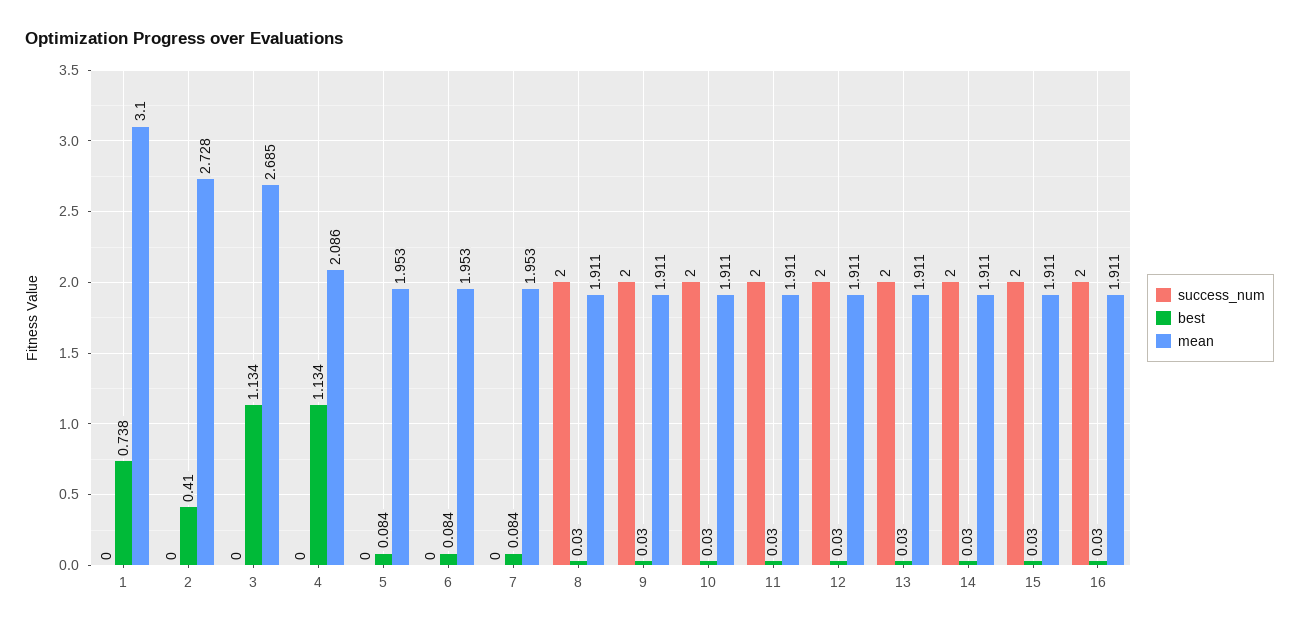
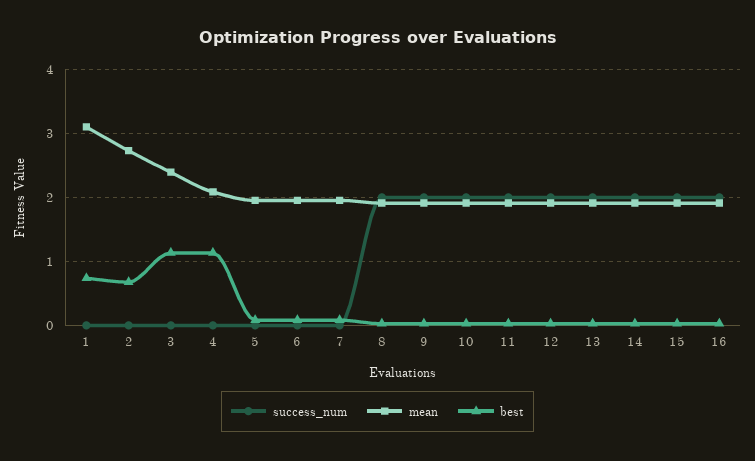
  {
    "success_num": {
      "1": 0,
      "2": 0,
      "3": 0,
      "4": 0,
      "5": 0,
      "6": 0,
      "7": 0,
      "8": 2,
      "9": 2,
      "10": 2,
      "11": 2,
      "12": 2,
      "13": 2,
      "14": 2,
      "15": 2,
      "16": 2
    },
    "best": {
      "1": 0.738,
-     "2": 0.41,
+     "2": 0.7,
      "3": 1.134,
      "4": 1.134,
      "5": 0.084,
      "6": 0.084,
      "7": 0.084,
      "8": 0.03,
      "9": 0.03,
      "10": 0.03,
      "11": 0.03,
      "12": 0.03,
      "13": 0.03,
      "14": 0.03,
      "15": 0.03,
      "16": 0.03
    },
    "mean": {
      "1": 3.1,
      "2": 2.728,
-     "3": 2.685,
+     "3": 2.4,
      "4": 2.086,
      "5": 1.953,
      "6": 1.953,
      "7": 1.953,
      "8": 1.911,
      "9": 1.911,
      "10": 1.911,
      "11": 1.911,
      "12": 1.911,
      "13": 1.911,
      "14": 1.911,
      "15": 1.911,
      "16": 1.911
    }
  }

